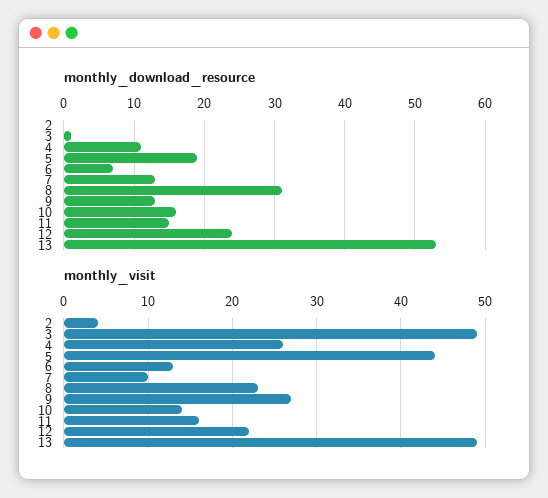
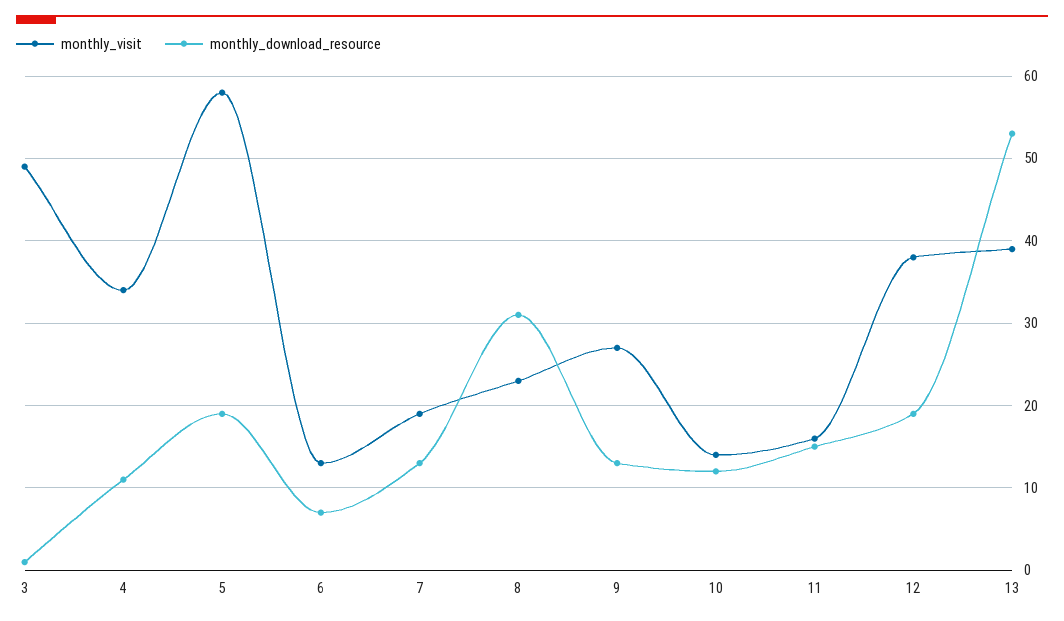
  {
    "monthly_download_resource": {
-     "2": 0,
      "3": 1,
      "4": 11,
      "5": 19,
      "6": 7,
      "7": 13,
      "8": 31,
      "9": 13,
-     "10": 16,
+     "10": 12,
      "11": 15,
-     "12": 24,
+     "12": 19,
      "13": 53
    },
    "monthly_visit": {
-     "2": 4,
      "3": 49,
-     "4": 26,
+     "4": 34,
-     "5": 44,
+     "5": 58,
      "6": 13,
-     "7": 10,
+     "7": 19,
      "8": 23,
      "9": 27,
      "10": 14,
      "11": 16,
-     "12": 22,
+     "12": 38,
-     "13": 49
+     "13": 39
    }
  }

